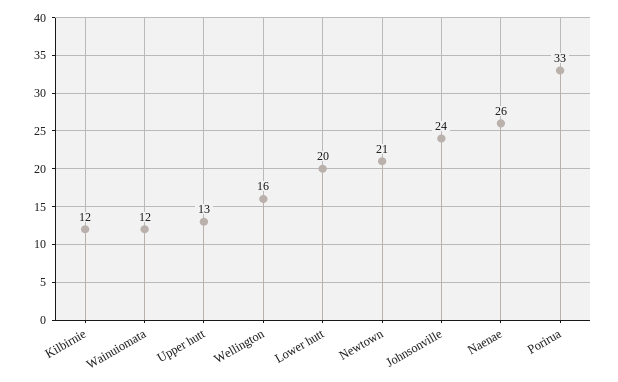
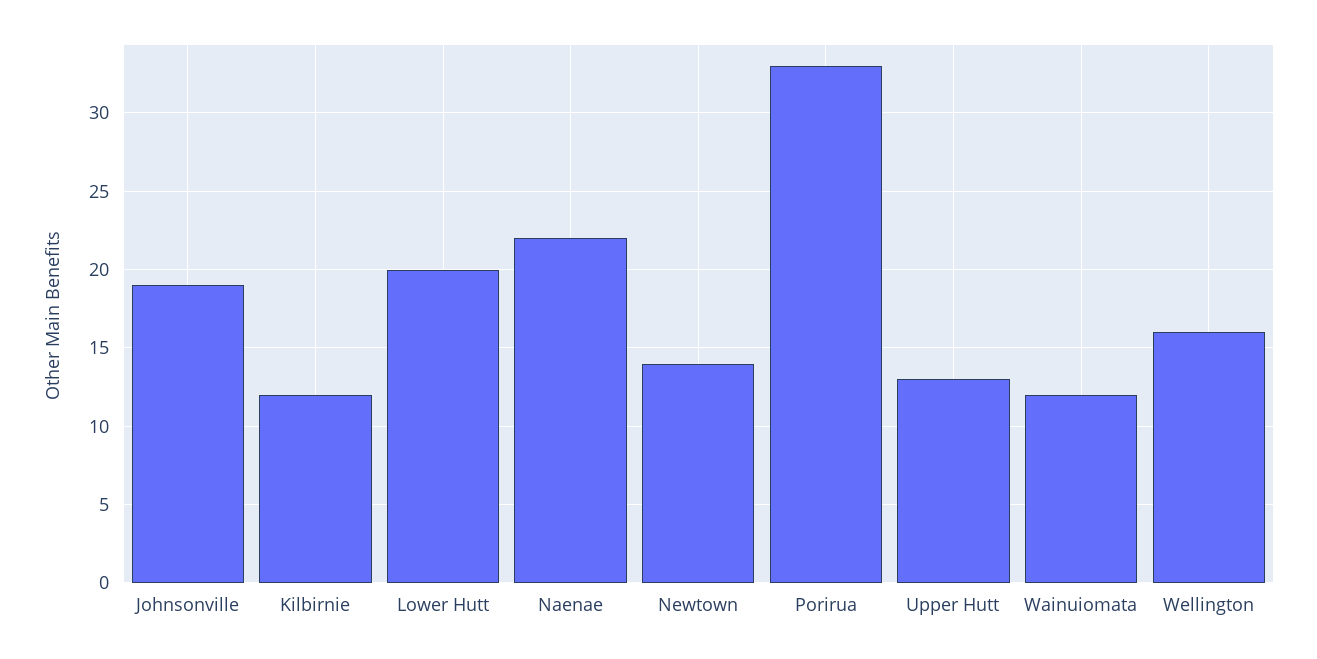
  {
    "Kilbirnie": 12,
    "Wainuiomata": 12,
    "Upper hutt": 13,
    "Wellington": 16,
    "Lower hutt": 20,
-   "Newtown": 21,
+   "Newtown": 14,
-   "Johnsonville": 24,
+   "Johnsonville": 19,
-   "Naenae": 26,
+   "Naenae": 22,
    "Porirua": 33
  }

